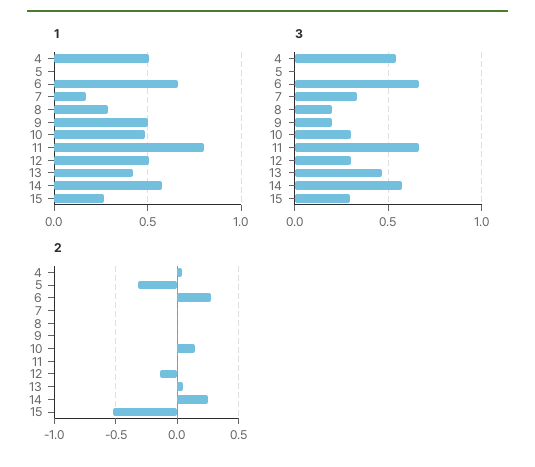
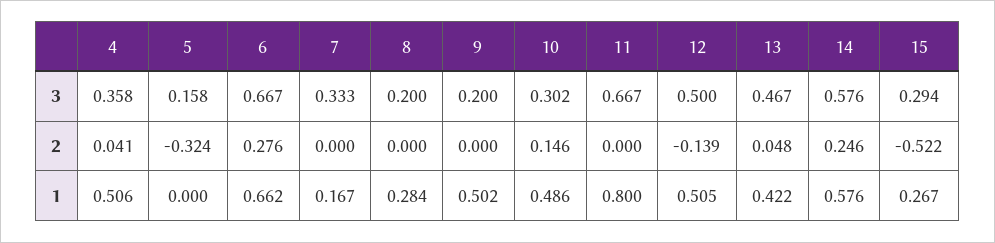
  {
    "1": {
      "4": 0.506,
      "5": 0,
      "6": 0.662,
      "7": 0.167,
      "8": 0.284,
      "9": 0.502,
      "10": 0.486,
      "11": 0.8,
      "12": 0.505,
      "13": 0.422,
      "14": 0.576,
      "15": 0.267
    },
    "3": {
-     "4": 0.55,
+     "4": 0.358,
-     "5": 0,
+     "5": 0.158,
      "6": 0.667,
      "7": 0.333,
      "8": 0.2,
      "9": 0.2,
      "10": 0.302,
      "11": 0.667,
-     "12": 0.3,
+     "12": 0.5,
      "13": 0.467,
      "14": 0.576,
      "15": 0.294
    },
    "2": {
      "4": 0.041,
      "5": -0.324,
      "6": 0.276,
      "7": 0,
      "8": 0,
      "9": 0,
      "10": 0.146,
      "11": 0,
      "12": -0.139,
      "13": 0.048,
      "14": 0.246,
      "15": -0.522
    }
  }

